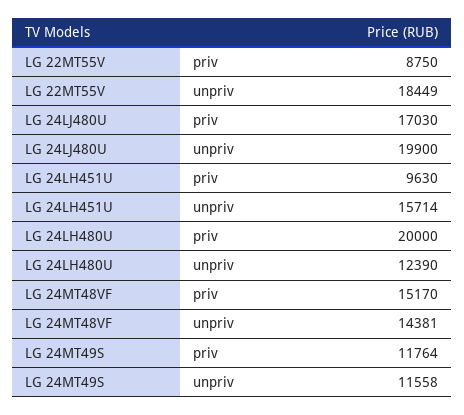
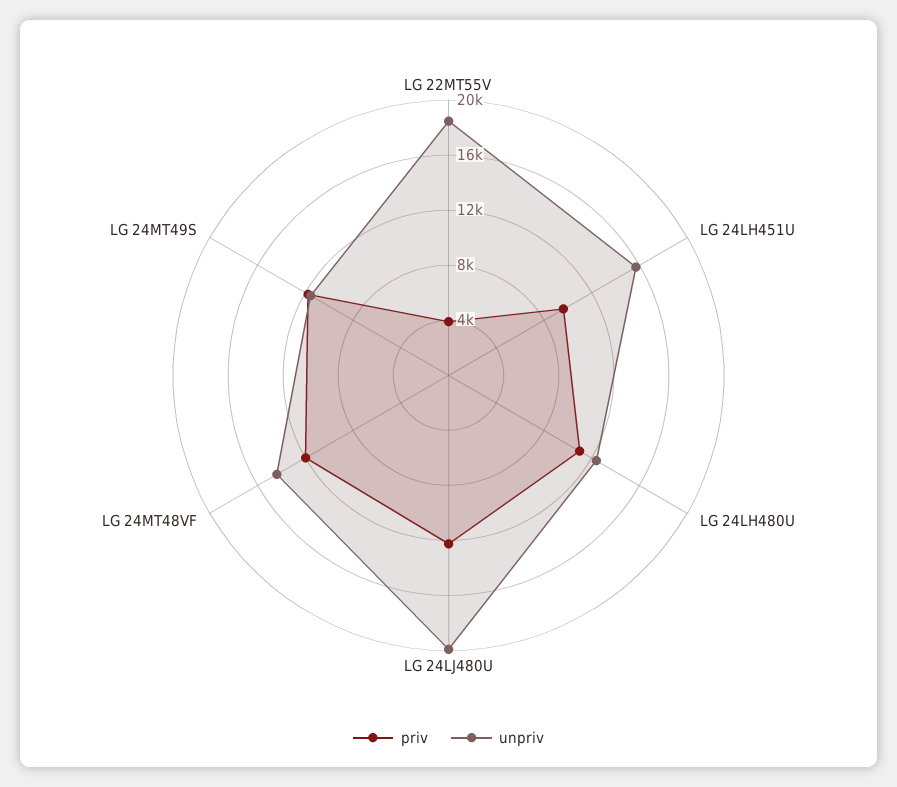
  {
    "priv": {
-     "LG 22MT55V": 8750,
+     "LG 22MT55V": 4000,
-     "LG 24LJ480U": 17030,
+     "LG 24LJ480U": 12000,
      "LG 24LH451U": 9630,
-     "LG 24LH480U": 20000,
+     "LG 24LH480U": 11000,
-     "LG 24MT48VF": 15170,
+     "LG 24MT48VF": 12000,
      "LG 24MT49S": 11764
    },
    "unpriv": {
      "LG 22MT55V": 18449,
      "LG 24LJ480U": 19900,
      "LG 24LH451U": 15714,
      "LG 24LH480U": 12390,
      "LG 24MT48VF": 14381,
      "LG 24MT49S": 11558
    }
  }

